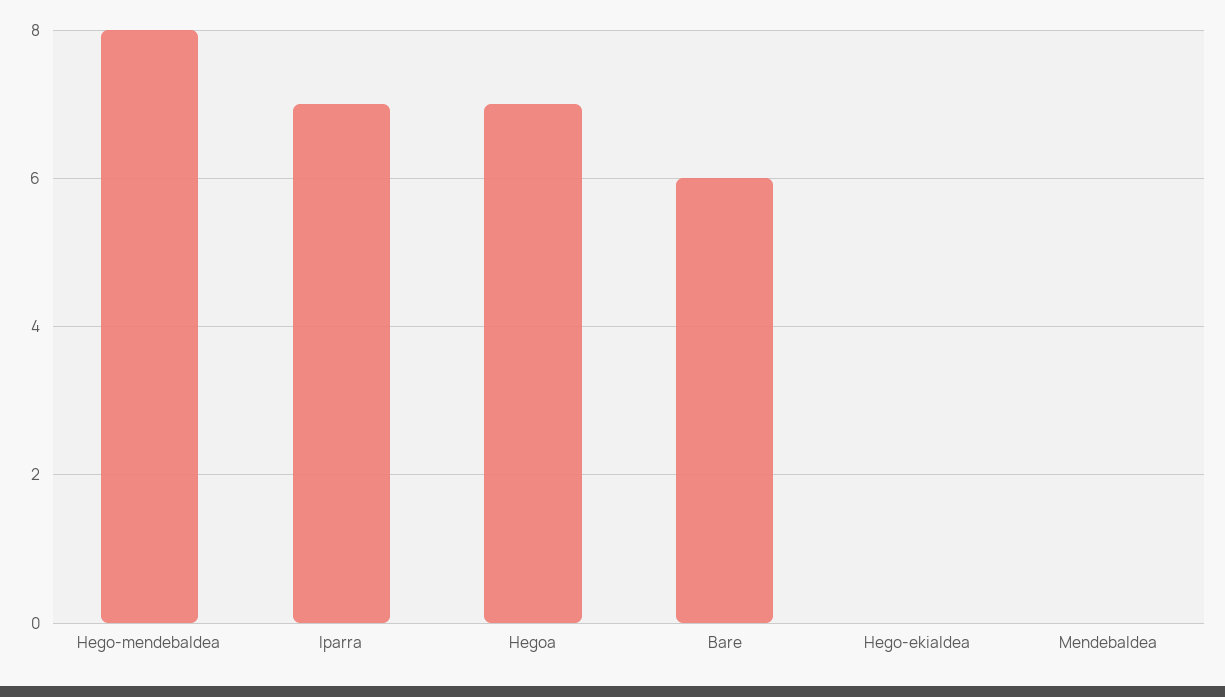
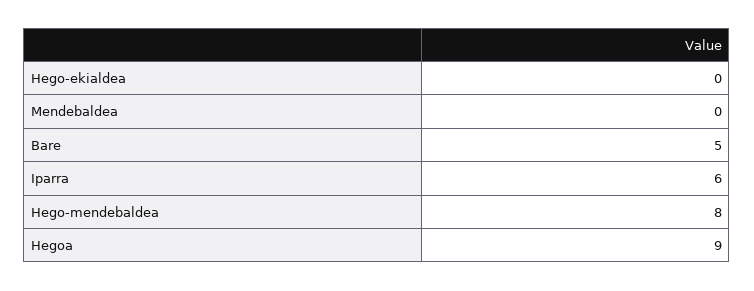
  {
    "Hego-mendebaldea": 8,
-   "Iparra": 7,
+   "Iparra": 6,
-   "Hegoa": 7,
+   "Hegoa": 9,
-   "Bare": 6,
+   "Bare": 5,
    "Hego-ekialdea": 0,
    "Mendebaldea": 0
  }

